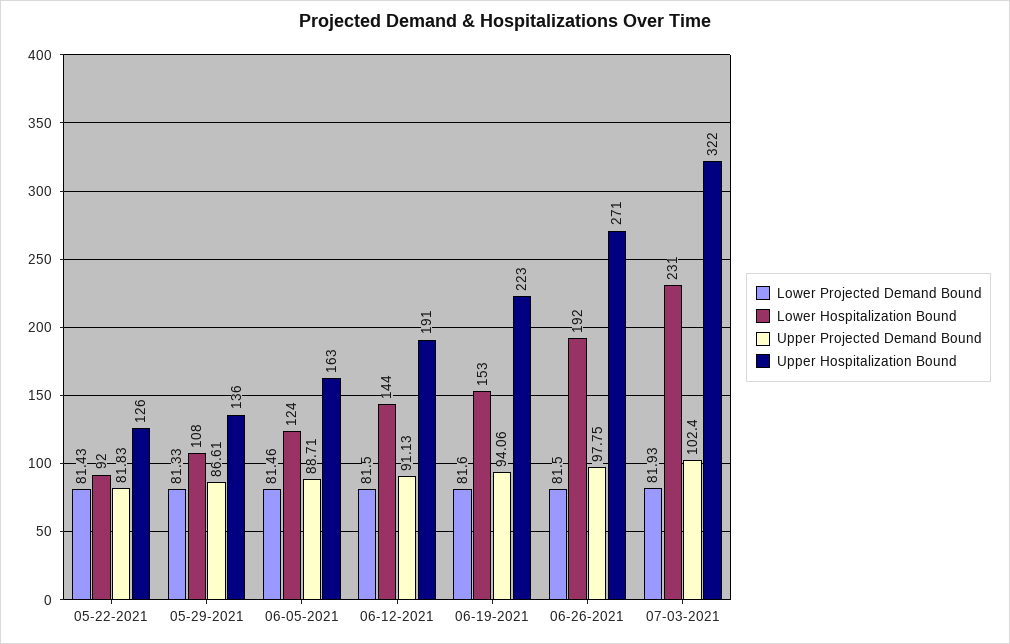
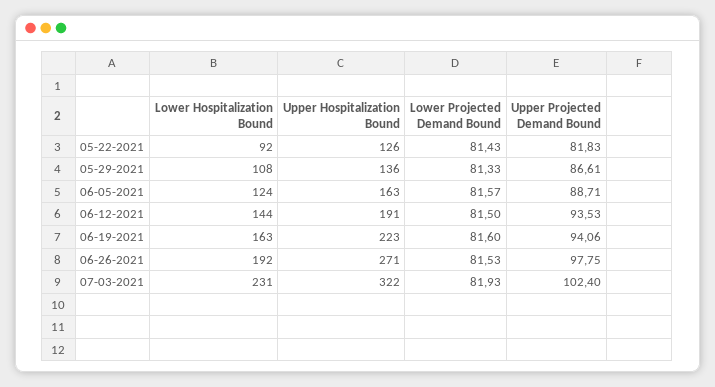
  {
    "Lower Projected Demand Bound": {
      "05-22-2021": 81.43,
      "05-29-2021": 81.33,
-     "06-05-2021": 81.46,
+     "06-05-2021": 81.57,
      "06-12-2021": 81.5,
      "06-19-2021": 81.6,
-     "06-26-2021": 81.5,
+     "06-26-2021": 81.53,
      "07-03-2021": 81.93
    },
    "Lower Hospitalization Bound": {
      "05-22-2021": 92,
      "05-29-2021": 108,
      "06-05-2021": 124,
      "06-12-2021": 144,
-     "06-19-2021": 153,
+     "06-19-2021": 163,
      "06-26-2021": 192,
      "07-03-2021": 231
    },
    "Upper Projected Demand Bound": {
      "05-22-2021": 81.83,
      "05-29-2021": 86.61,
      "06-05-2021": 88.71,
-     "06-12-2021": 91.13,
+     "06-12-2021": 93.53,
      "06-19-2021": 94.06,
      "06-26-2021": 97.75,
      "07-03-2021": 102.4
    },
    "Upper Hospitalization Bound": {
      "05-22-2021": 126,
      "05-29-2021": 136,
      "06-05-2021": 163,
      "06-12-2021": 191,
      "06-19-2021": 223,
      "06-26-2021": 271,
      "07-03-2021": 322
    }
  }

